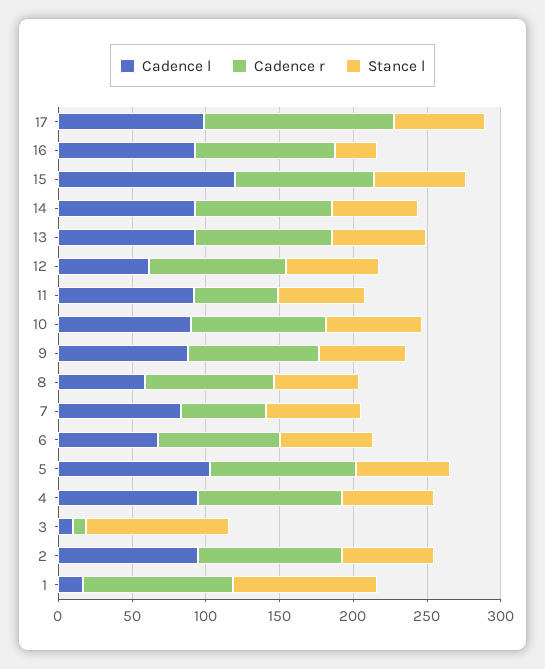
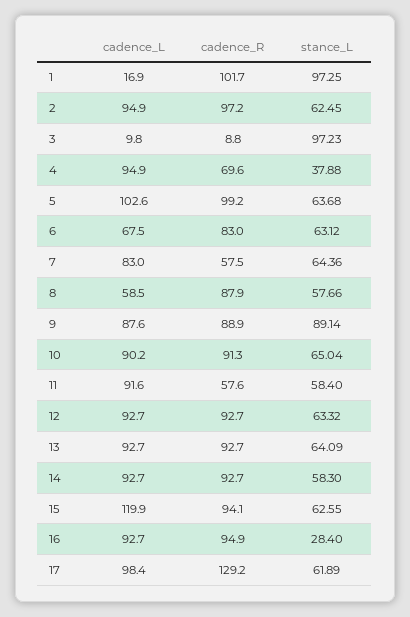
  {
    "Cadence l": {
      "17": 98.4,
      "16": 92.7,
      "15": 119.9,
      "14": 92.7,
      "13": 92.7,
-     "12": 60,
+     "12": 92.7,
      "11": 91.6,
      "10": 90.2,
      "9": 87.6,
      "8": 58.5,
      "7": 83,
      "6": 67.5,
      "5": 102.6,
      "4": 94.9,
      "3": 9.8,
      "2": 94.9,
      "1": 16.9
    },
    "Cadence r": {
      "17": 129.2,
      "16": 94.9,
      "15": 94.1,
      "14": 92.7,
      "13": 92.7,
      "12": 92.7,
      "11": 57.6,
      "10": 91.3,
      "9": 88.9,
      "8": 87.9,
      "7": 57.5,
      "6": 83,
      "5": 99.2,
-     "4": 100,
+     "4": 69.6,
      "3": 8.8,
      "2": 97.2,
      "1": 101.7
    },
    "Stance l": {
      "17": 61.89,
      "16": 28.4,
      "15": 62.55,
      "14": 58.3,
      "13": 64.09,
      "12": 63.32,
      "11": 58.4,
      "10": 65.04,
-     "9": 60,
+     "9": 89.14,
      "8": 57.66,
      "7": 64.36,
      "6": 63.12,
      "5": 63.68,
-     "4": 60,
+     "4": 37.88,
      "3": 97.23,
      "2": 62.45,
      "1": 97.25
    }
  }

